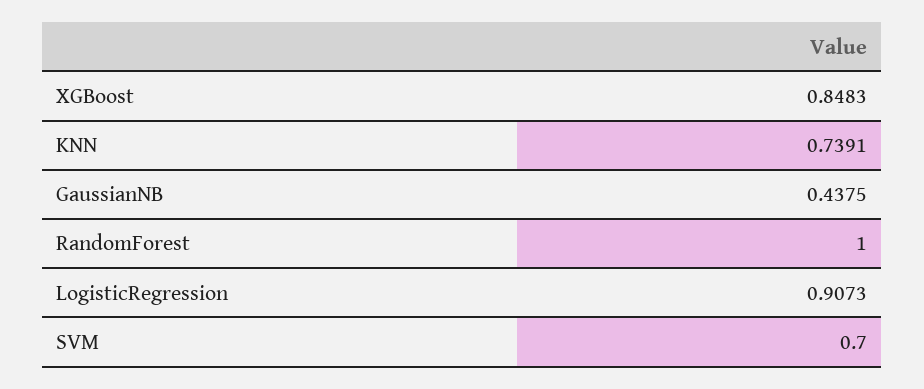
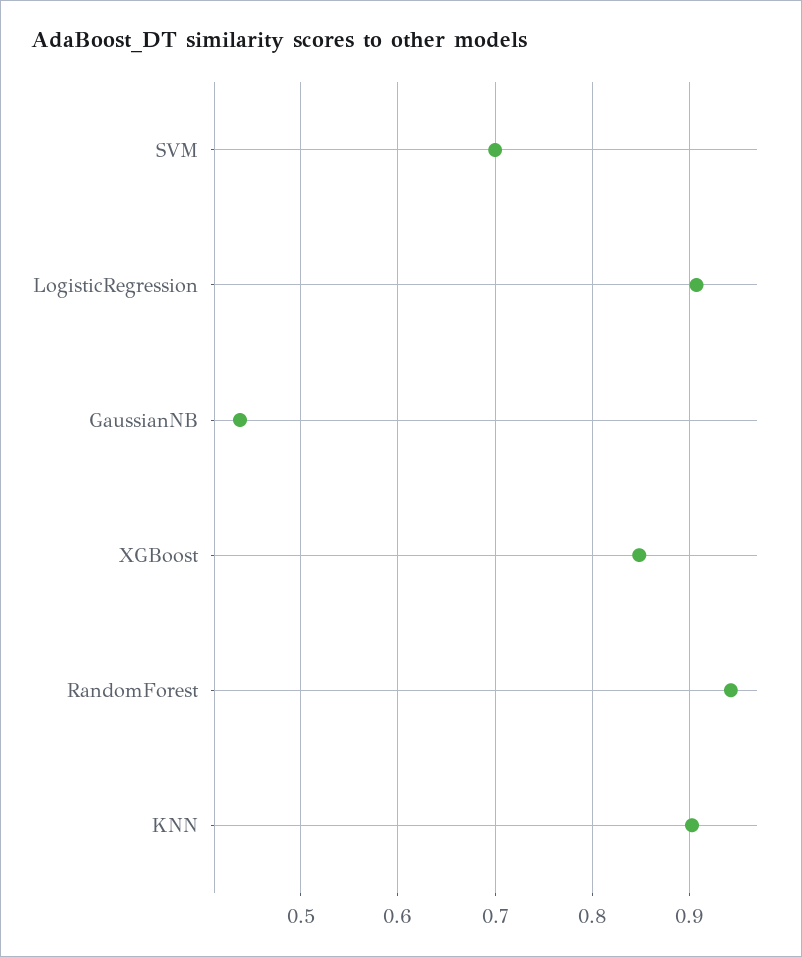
  {
    "XGBoost": 0.8483,
-   "KNN": 0.7391,
+   "KNN": 0.9,
    "GaussianNB": 0.4375,
-   "RandomForest": 1,
+   "RandomForest": 0.94,
    "LogisticRegression": 0.9073,
    "SVM": 0.7
  }

